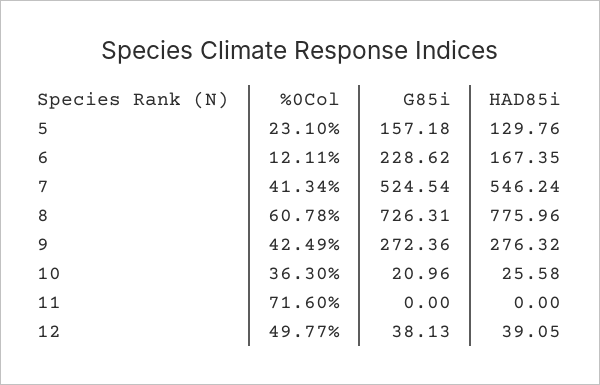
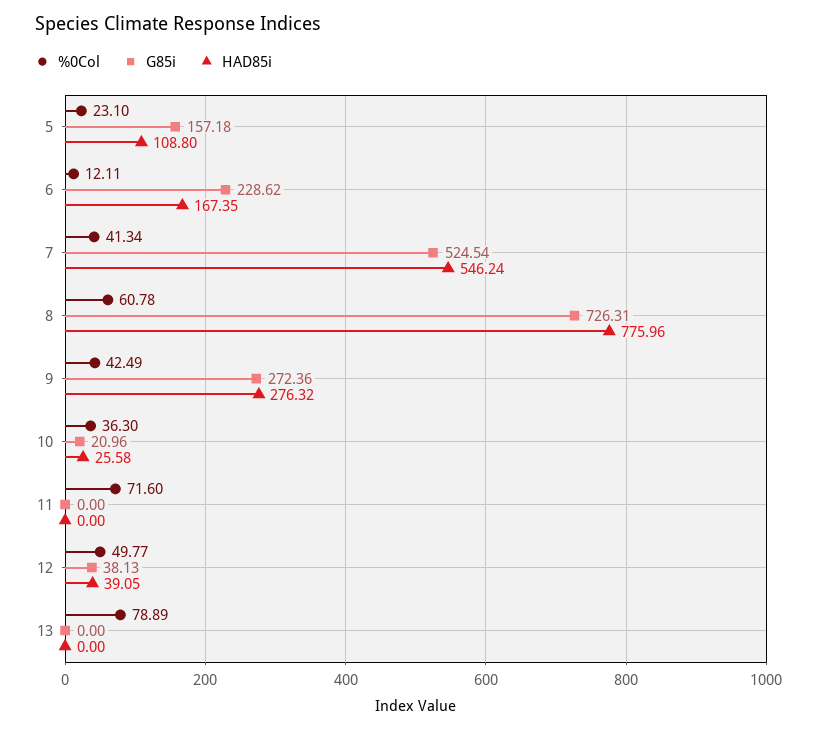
  {
    "%0Col": {
      "5": 23.1,
      "6": 12.11,
      "7": 41.34,
      "8": 60.78,
      "9": 42.49,
      "10": 36.3,
      "11": 71.6,
-     "12": 49.77
+     "12": 49.77,
+     "13": 78.89
    },
    "G85i": {
      "5": 157.18,
      "6": 228.62,
      "7": 524.54,
      "8": 726.31,
      "9": 272.36,
      "10": 20.96,
      "11": 0,
-     "12": 38.13
+     "12": 38.13,
+     "13": 0
    },
    "HAD85i": {
-     "5": 129.76,
+     "5": 108.8,
      "6": 167.35,
      "7": 546.24,
      "8": 775.96,
      "9": 276.32,
      "10": 25.58,
      "11": 0,
-     "12": 39.05
+     "12": 39.05,
+     "13": 0
    }
  }

